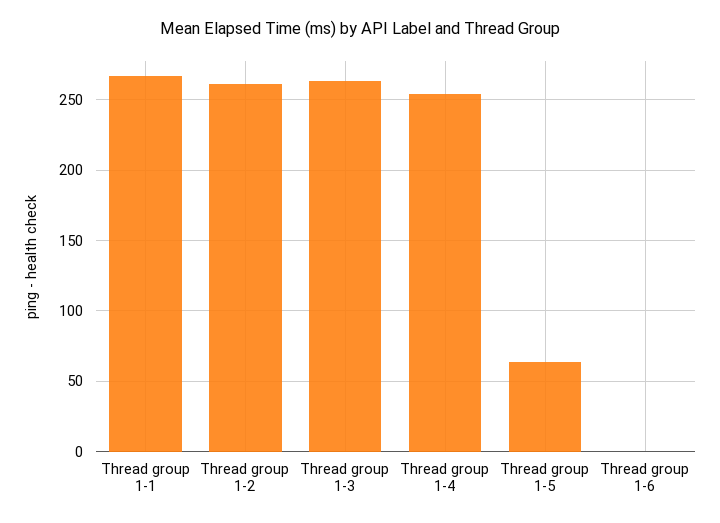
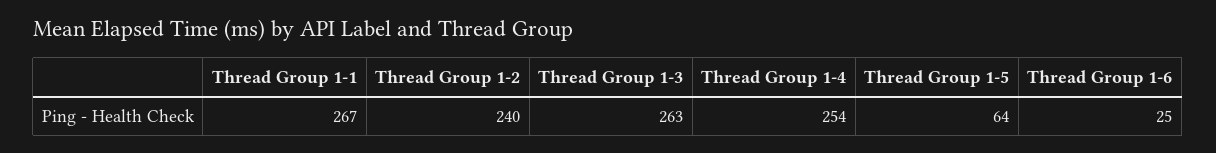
  {
    "Thread group 1-1": 267,
-   "Thread group 1-2": 260,
+   "Thread group 1-2": 240,
    "Thread group 1-3": 263,
    "Thread group 1-4": 254,
    "Thread group 1-5": 64,
-   "Thread group 1-6": 0
+   "Thread group 1-6": 25
  }

